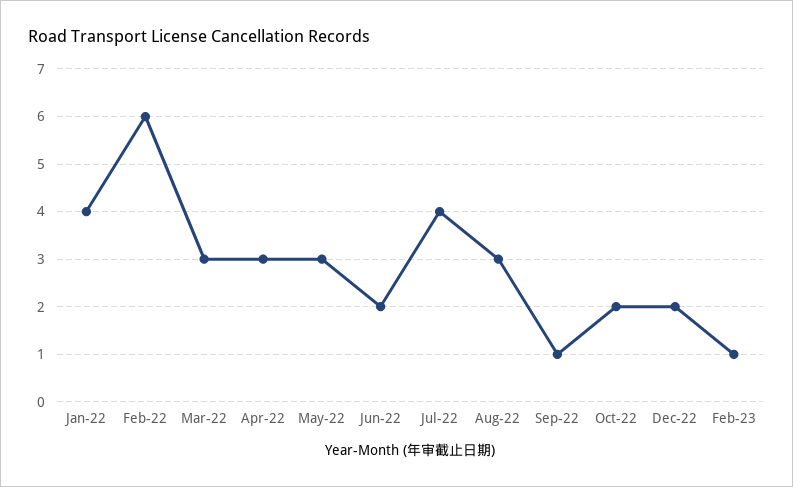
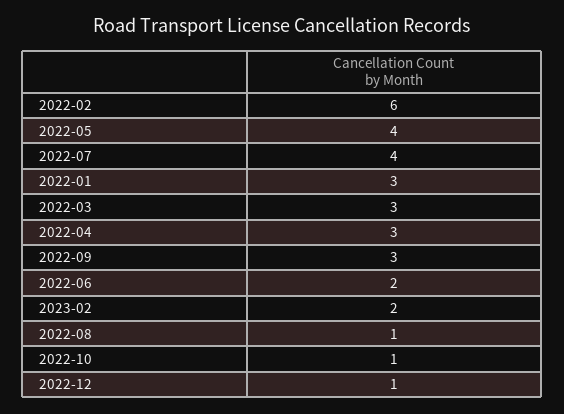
  {
-   "Jan-22": 4,
+   "Jan-22": 3,
    "Feb-22": 6,
    "Mar-22": 3,
    "Apr-22": 3,
-   "May-22": 3,
+   "May-22": 4,
    "Jun-22": 2,
    "Jul-22": 4,
-   "Aug-22": 3,
+   "Aug-22": 1,
-   "Sep-22": 1,
+   "Sep-22": 3,
-   "Oct-22": 2,
+   "Oct-22": 1,
-   "Dec-22": 2,
+   "Dec-22": 1,
-   "Feb-23": 1
+   "Feb-23": 2
  }

